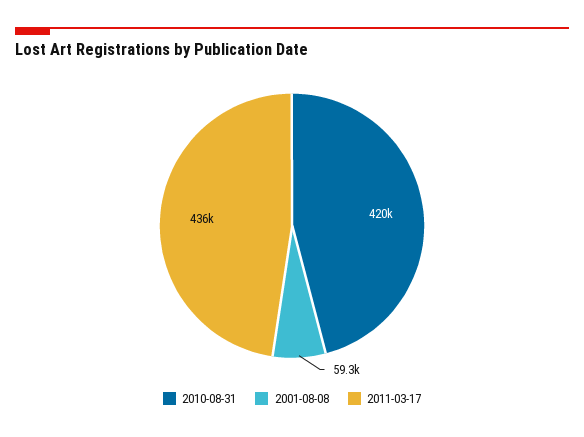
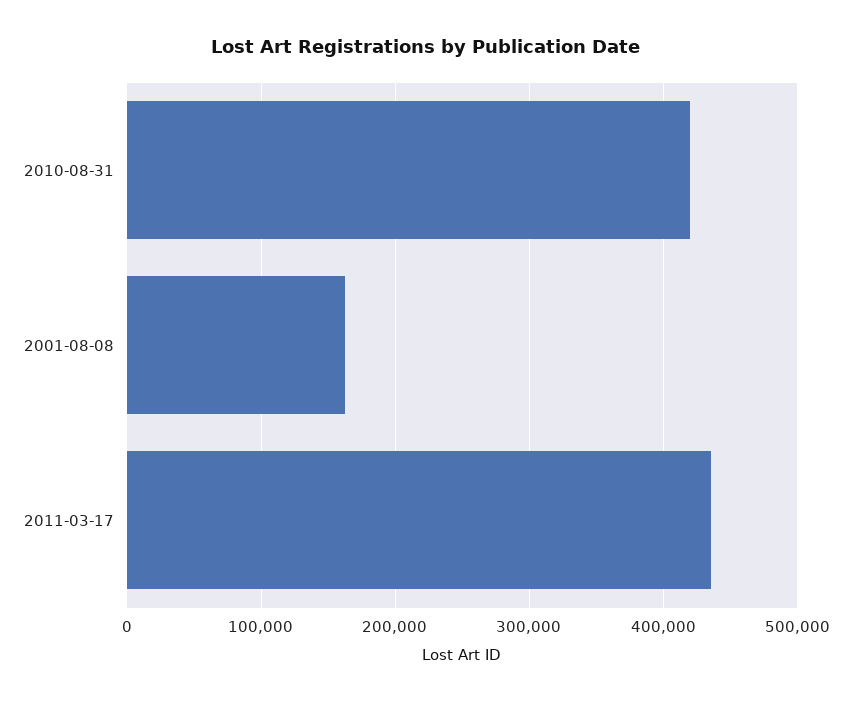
  {
    "2010-08-31": 420000,
-   "2001-08-08": 59300,
+   "2001-08-08": 160000,
    "2011-03-17": 436000
  }

